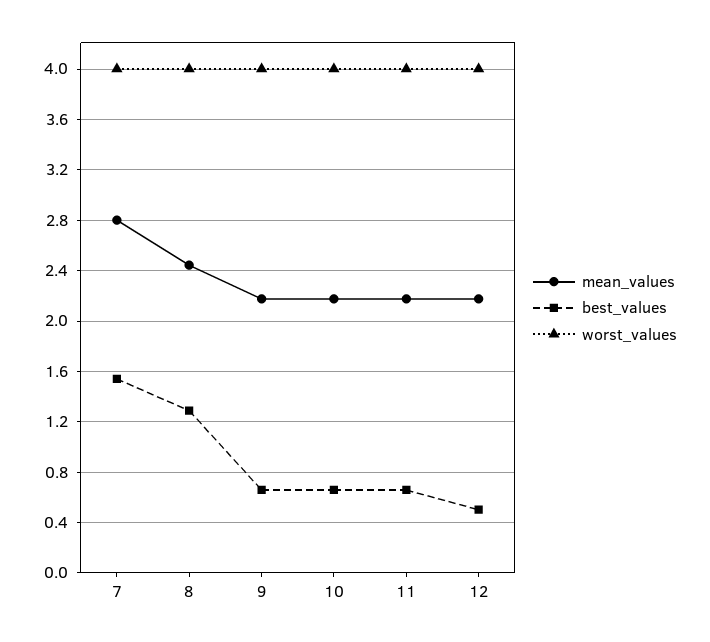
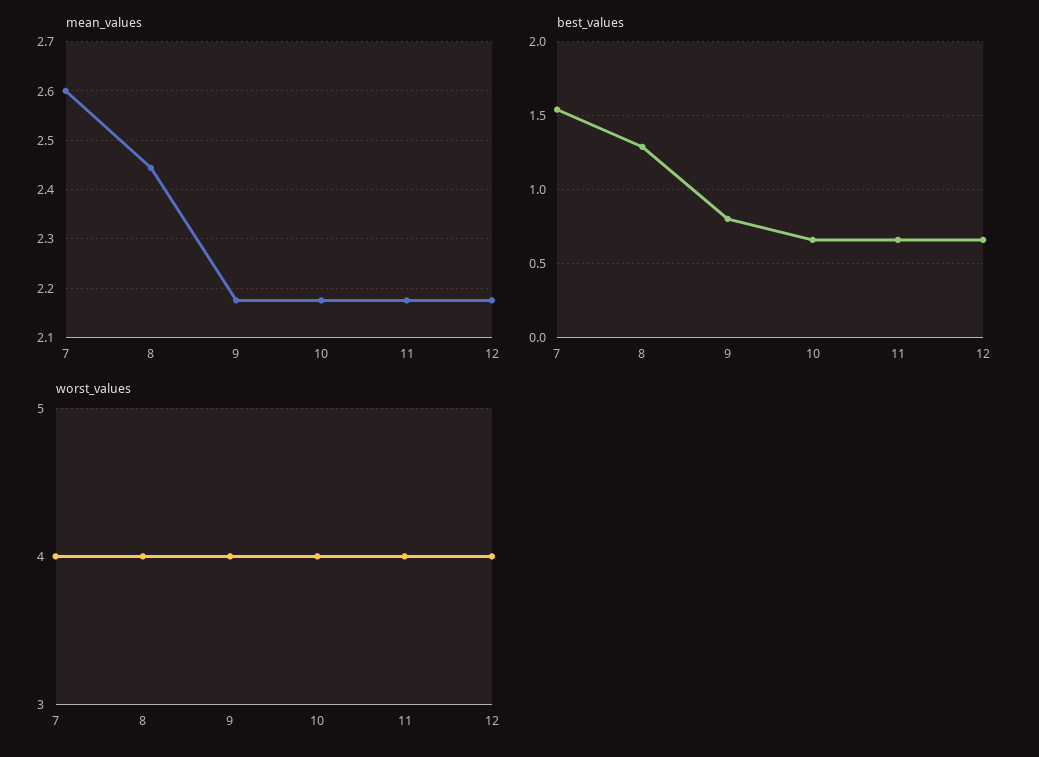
  {
    "mean_values": {
-     "7": 2.8,
+     "7": 2.6,
      "8": 2.44,
      "9": 2.18,
      "10": 2.18,
      "11": 2.18,
      "12": 2.18
    },
    "best_values": {
      "7": 1.55,
      "8": 1.3,
-     "9": 0.65,
+     "9": 0.8,
      "10": 0.65,
      "11": 0.65,
-     "12": 0.5
+     "12": 0.65
    },
    "worst_values": {
      "7": 4,
      "8": 4,
      "9": 4,
      "10": 4,
      "11": 4,
      "12": 4
    }
  }

